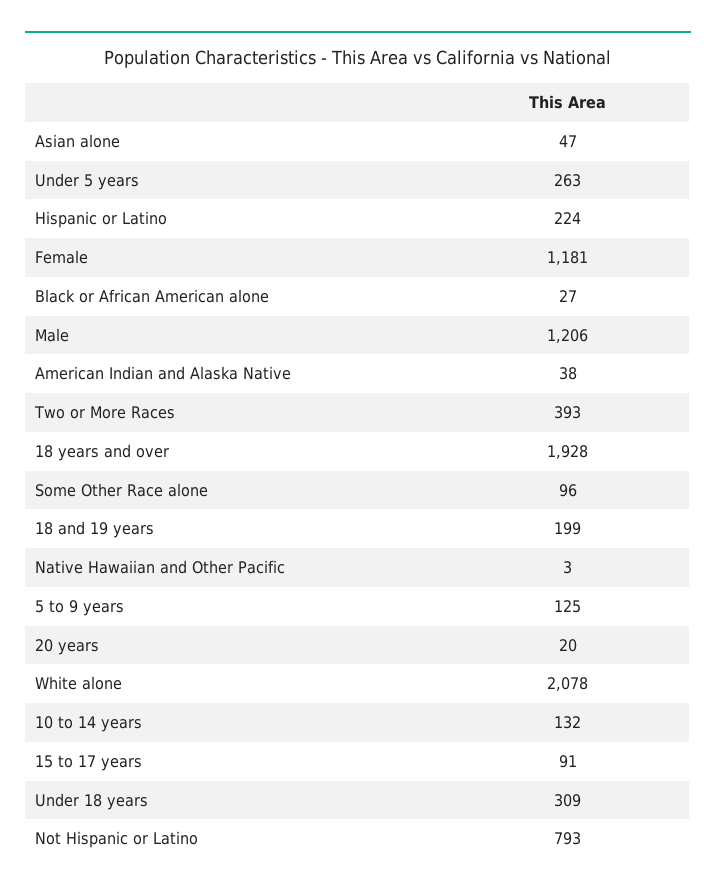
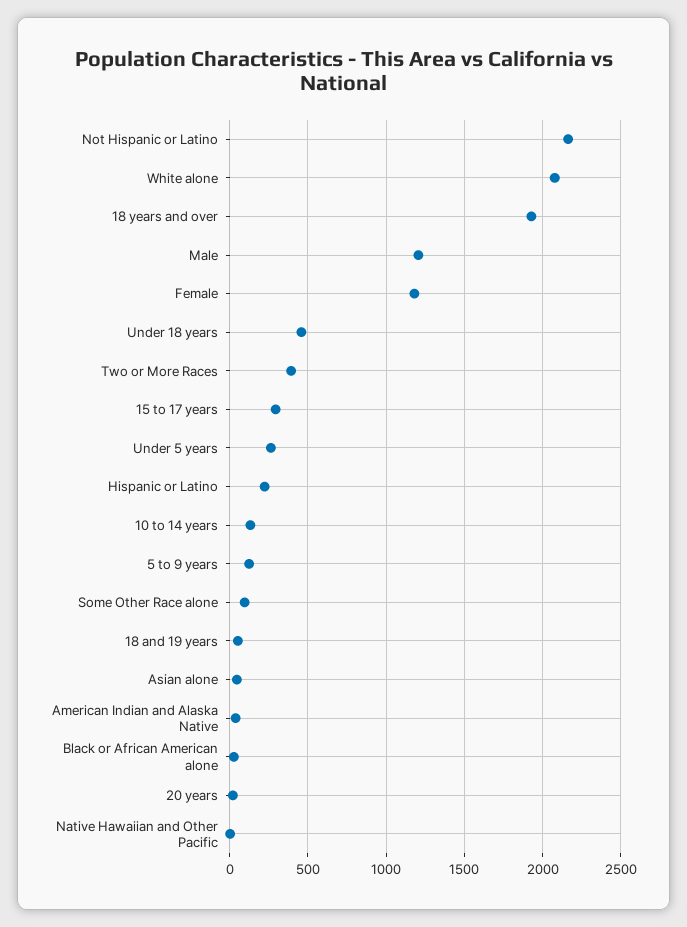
  {
    "Asian alone": 47,
    "Under 5 years": 263,
    "Hispanic or Latino": 224,
    "Female": 1181,
    "Black or African American alone": 27,
    "Male": 1206,
    "American Indian and Alaska Native": 38,
    "Two or More Races": 393,
    "18 years and over": 1928,
    "Some Other Race alone": 96,
-   "18 and 19 years": 199,
+   "18 and 19 years": 50,
    "Native Hawaiian and Other Pacific": 3,
    "5 to 9 years": 125,
    "20 years": 20,
    "White alone": 2078,
    "10 to 14 years": 132,
-   "15 to 17 years": 91,
+   "15 to 17 years": 300,
-   "Under 18 years": 309,
+   "Under 18 years": 450,
-   "Not Hispanic or Latino": 793
+   "Not Hispanic or Latino": 2150
  }

